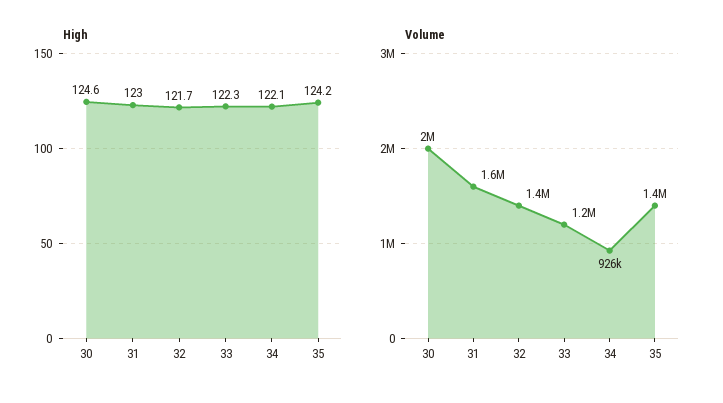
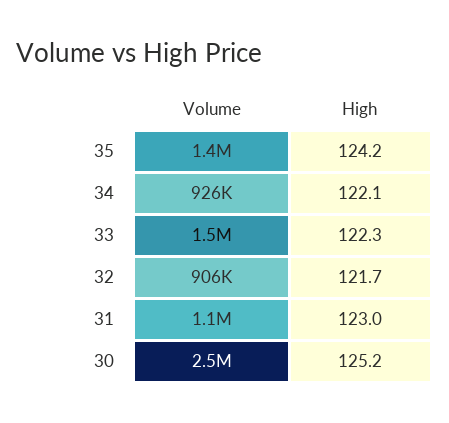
  {
    "High": {
-     "30": 124.6,
+     "30": 125.2,
      "31": 123,
      "32": 121.7,
      "33": 122.3,
      "34": 122.1,
      "35": 124.2
    },
    "Volume": {
-     "30": 2000000,
+     "30": 2500000,
-     "31": 1600000,
+     "31": 1100000,
-     "32": 1400000,
+     "32": 906000,
-     "33": 1200000,
+     "33": 1500000,
      "34": 926000,
      "35": 1400000
    }
  }

